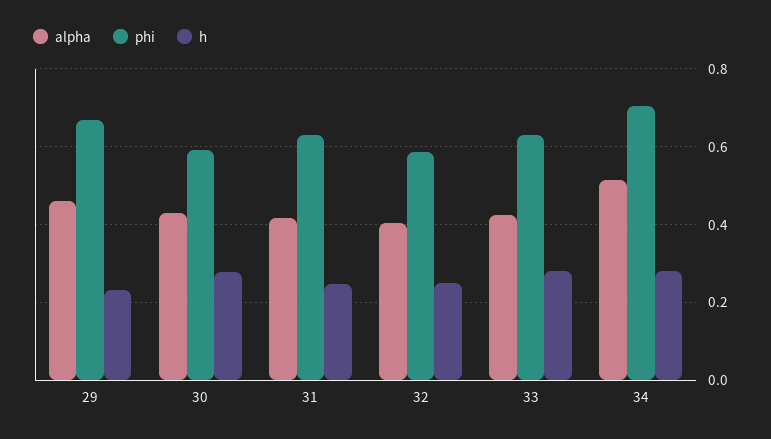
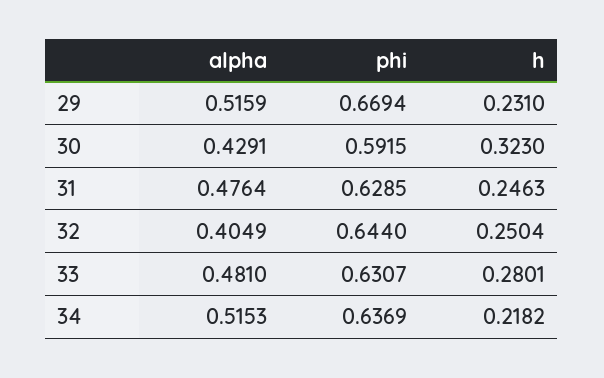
  {
    "alpha": {
-     "29": 0.46,
+     "29": 0.5159,
      "30": 0.4291,
-     "31": 0.42,
+     "31": 0.4764,
      "32": 0.4049,
-     "33": 0.42,
+     "33": 0.481,
      "34": 0.5153
    },
    "phi": {
      "29": 0.6694,
      "30": 0.5915,
      "31": 0.6285,
-     "32": 0.58,
+     "32": 0.644,
      "33": 0.6307,
-     "34": 0.7
+     "34": 0.6369
    },
    "h": {
      "29": 0.231,
-     "30": 0.28,
+     "30": 0.323,
      "31": 0.2463,
      "32": 0.2504,
      "33": 0.2801,
-     "34": 0.28
+     "34": 0.2182
    }
  }

